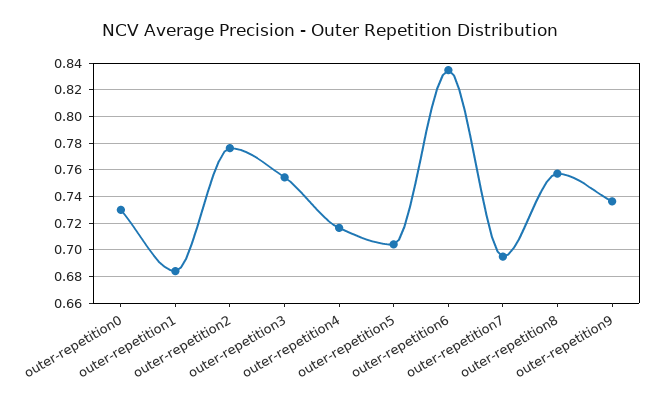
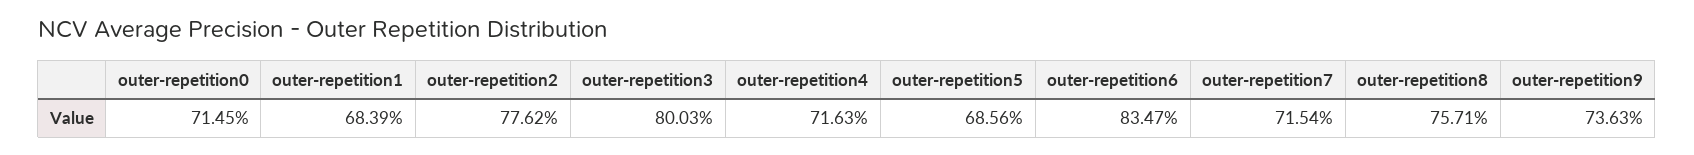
  {
-   "outer-repetition0": 0.73,
+   "outer-repetition0": 0.7145,
    "outer-repetition1": 0.6839,
    "outer-repetition2": 0.7762,
-   "outer-repetition3": 0.755,
+   "outer-repetition3": 0.8003,
    "outer-repetition4": 0.7163,
-   "outer-repetition5": 0.705,
+   "outer-repetition5": 0.6856,
    "outer-repetition6": 0.8347,
-   "outer-repetition7": 0.695,
+   "outer-repetition7": 0.7154,
    "outer-repetition8": 0.7571,
    "outer-repetition9": 0.7363
  }

